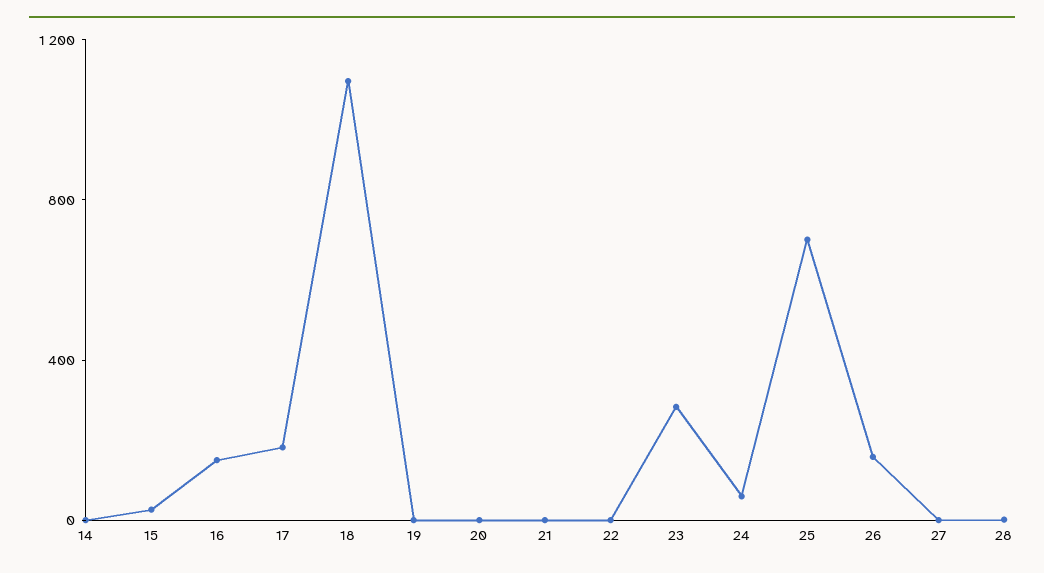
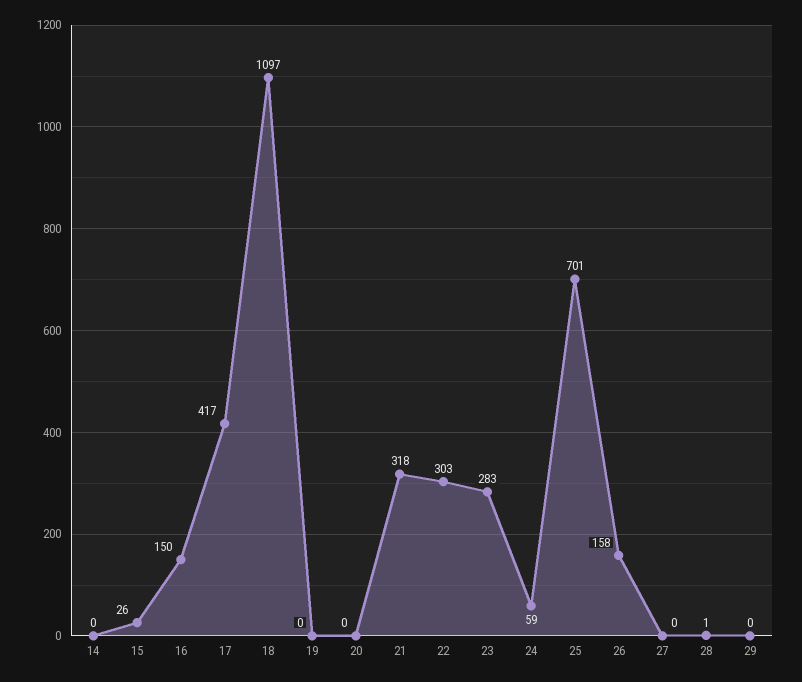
  {
    "14": 0,
    "15": 26,
    "16": 150,
-   "17": 200,
+   "17": 417,
    "18": 1097,
    "19": 0,
    "20": 0,
-   "21": 0,
+   "21": 318,
-   "22": 0,
+   "22": 303,
    "23": 283,
    "24": 59,
    "25": 701,
    "26": 158,
    "27": 0,
-   "28": 1
+   "28": 1,
+   "29": 0
  }

